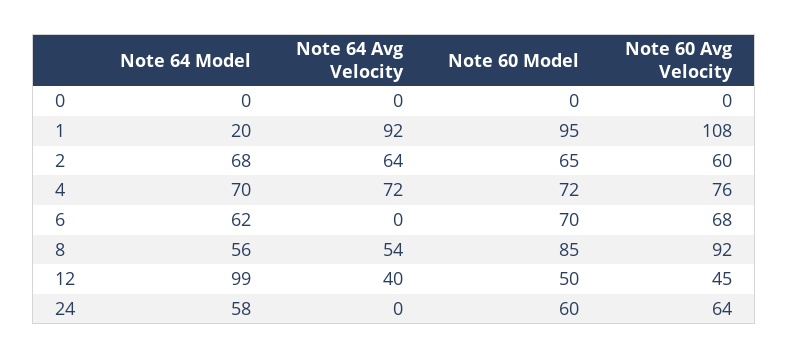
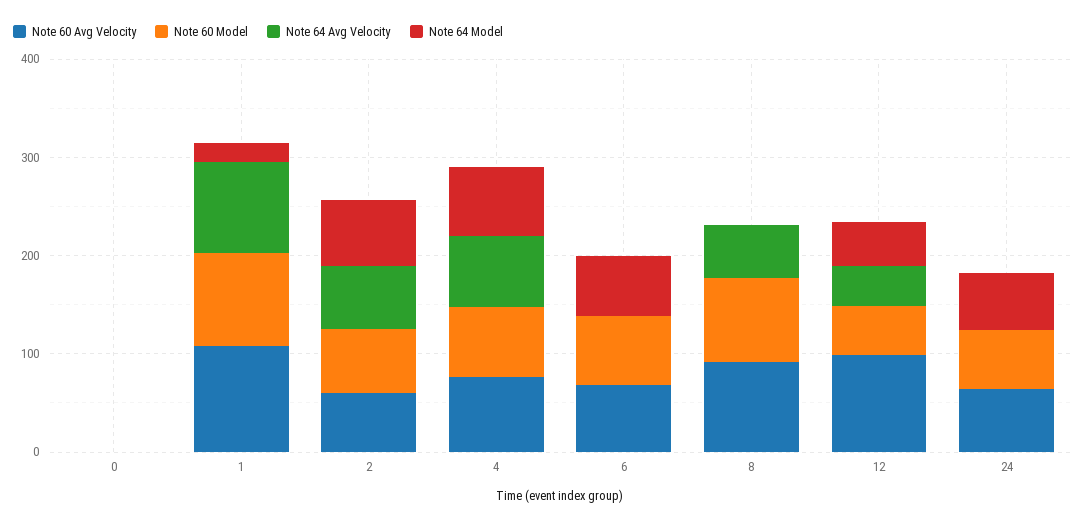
  {
    "Note 64 Model": {
      "0": 0,
      "1": 20,
      "2": 68,
      "4": 70,
      "6": 62,
-     "8": 56,
+     "8": 0,
-     "12": 99,
+     "12": 40,
      "24": 58
    },
    "Note 64 Avg Velocity": {
      "0": 0,
      "1": 92,
      "2": 64,
      "4": 72,
      "6": 0,
      "8": 54,
      "12": 40,
      "24": 0
    },
    "Note 60 Model": {
      "0": 0,
      "1": 95,
      "2": 65,
      "4": 72,
      "6": 70,
      "8": 85,
      "12": 50,
      "24": 60
    },
    "Note 60 Avg Velocity": {
      "0": 0,
      "1": 108,
      "2": 60,
      "4": 76,
      "6": 68,
      "8": 92,
-     "12": 45,
+     "12": 100,
      "24": 64
    }
  }

